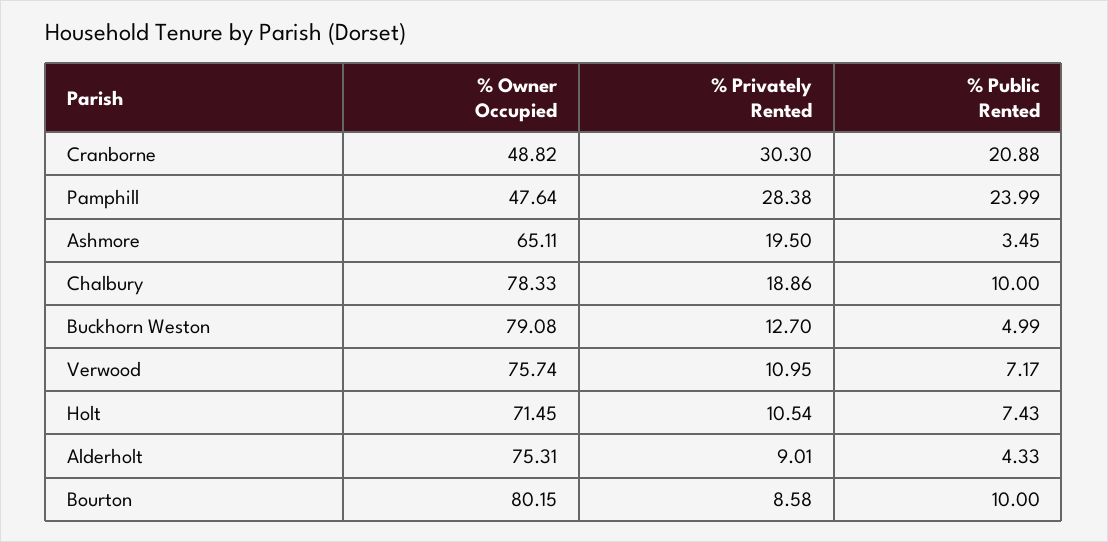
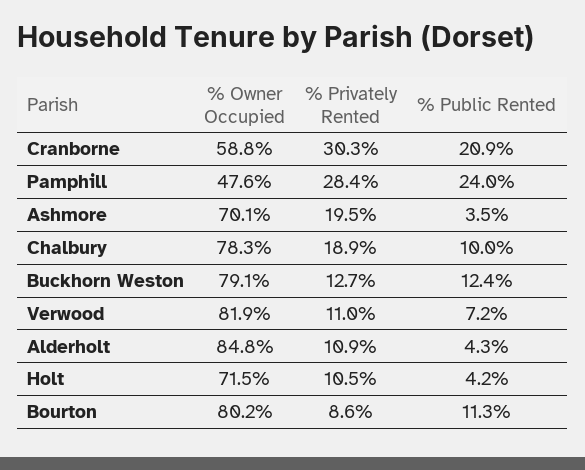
  {
    "% Owner Occupied": {
-     "Cranborne": 48.82,
+     "Cranborne": 58.8,
      "Pamphill": 47.64,
-     "Ashmore": 65.11,
+     "Ashmore": 70.1,
      "Chalbury": 78.33,
      "Buckhorn Weston": 79.08,
-     "Verwood": 75.74,
+     "Verwood": 81.9,
      "Holt": 71.45,
-     "Alderholt": 75.31,
+     "Alderholt": 84.8,
      "Bourton": 80.15
    },
    "% Privately Rented": {
      "Cranborne": 30.3,
      "Pamphill": 28.38,
      "Ashmore": 19.5,
      "Chalbury": 18.86,
      "Buckhorn Weston": 12.7,
      "Verwood": 10.95,
      "Holt": 10.54,
-     "Alderholt": 9.01,
+     "Alderholt": 10.9,
      "Bourton": 8.58
    },
    "% Public Rented": {
      "Cranborne": 20.88,
      "Pamphill": 23.99,
      "Ashmore": 3.45,
      "Chalbury": 10,
-     "Buckhorn Weston": 4.99,
+     "Buckhorn Weston": 12.4,
      "Verwood": 7.17,
-     "Holt": 7.43,
+     "Holt": 4.2,
      "Alderholt": 4.33,
-     "Bourton": 10
+     "Bourton": 11.3
    }
  }

